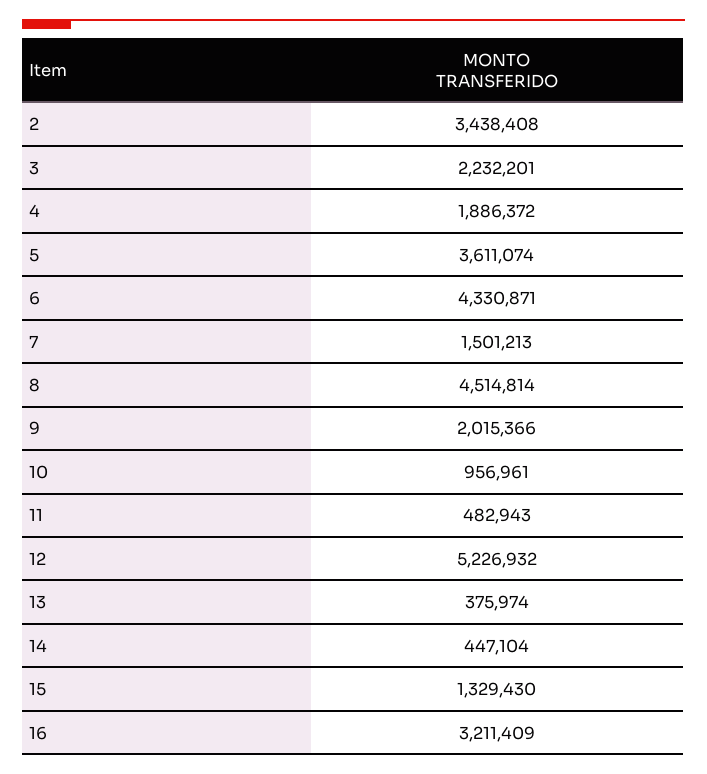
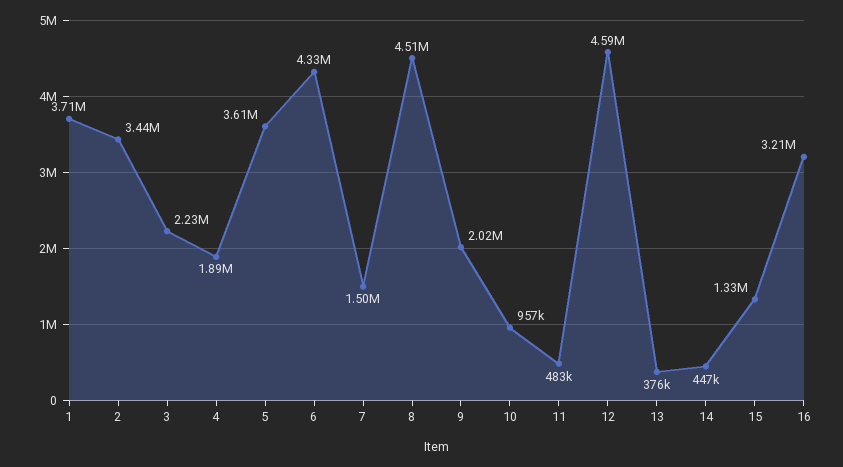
  {
    "2": 3438408,
    "3": 2232201,
    "4": 1886372,
    "5": 3611074,
    "6": 4330871,
    "7": 1501213,
    "8": 4514814,
    "9": 2015366,
    "10": 956961,
    "11": 482943,
-   "12": 5226932,
+   "12": 4590000,
    "13": 375974,
    "14": 447104,
    "15": 1329430,
-   "16": 3211409
+   "16": 3211409,
+   "1": 3710000
  }

